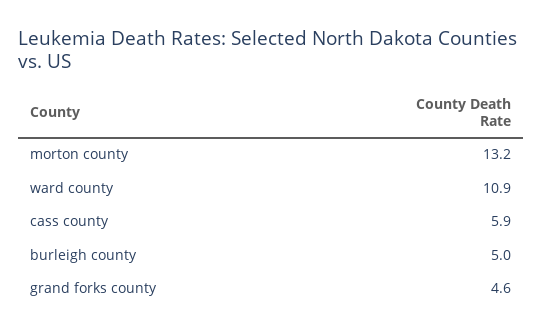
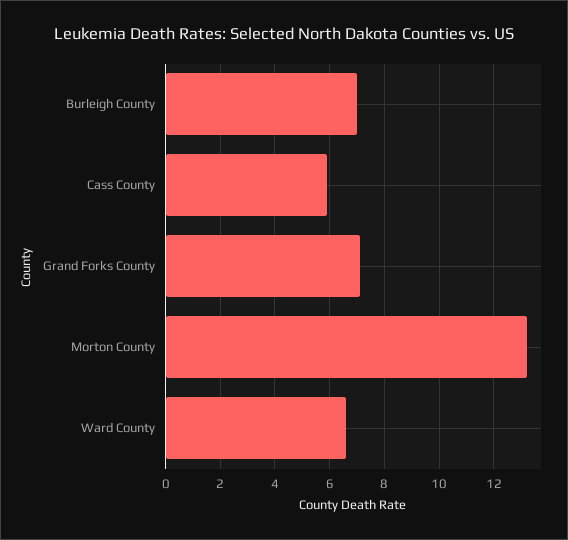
  {
    "morton county": 13.2,
-   "ward county": 10.9,
+   "ward county": 6.5,
    "cass county": 5.9,
-   "burleigh county": 5,
+   "burleigh county": 7,
-   "grand forks county": 4.6
+   "grand forks county": 7
  }

